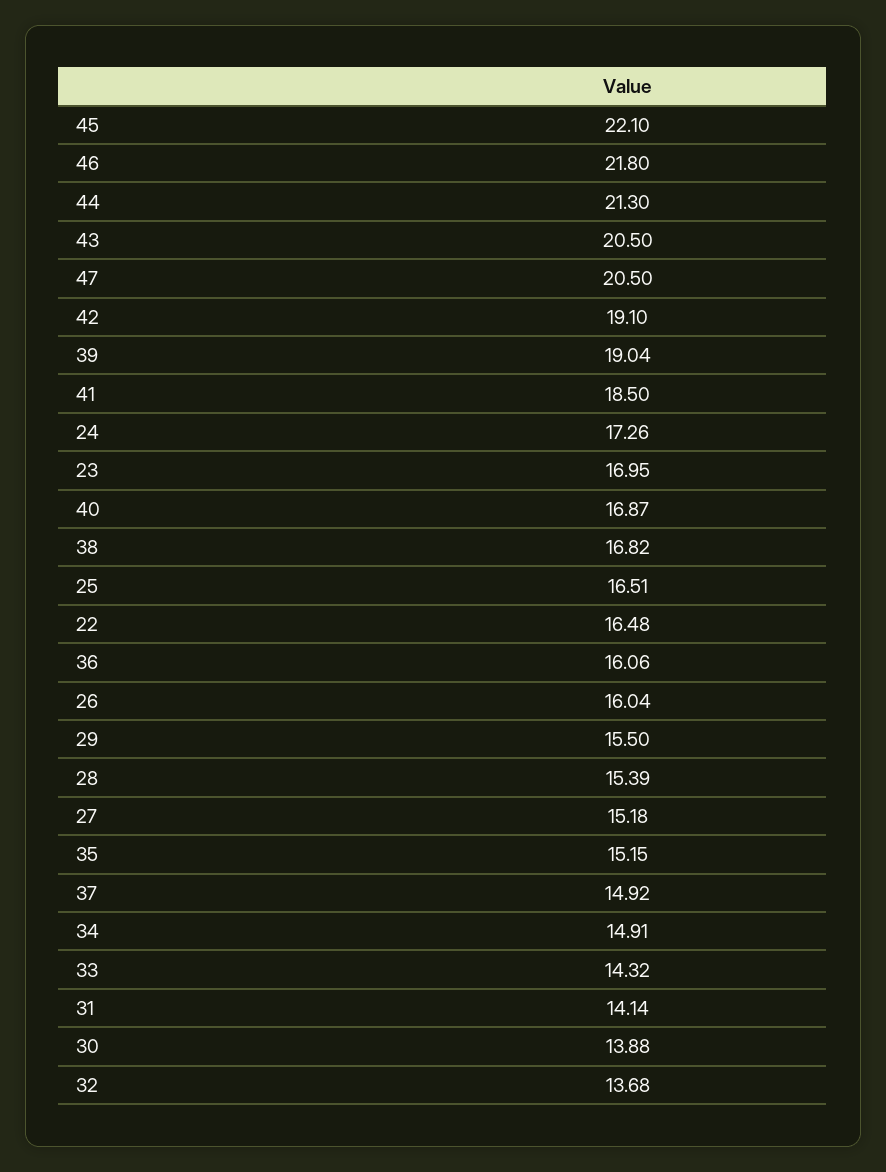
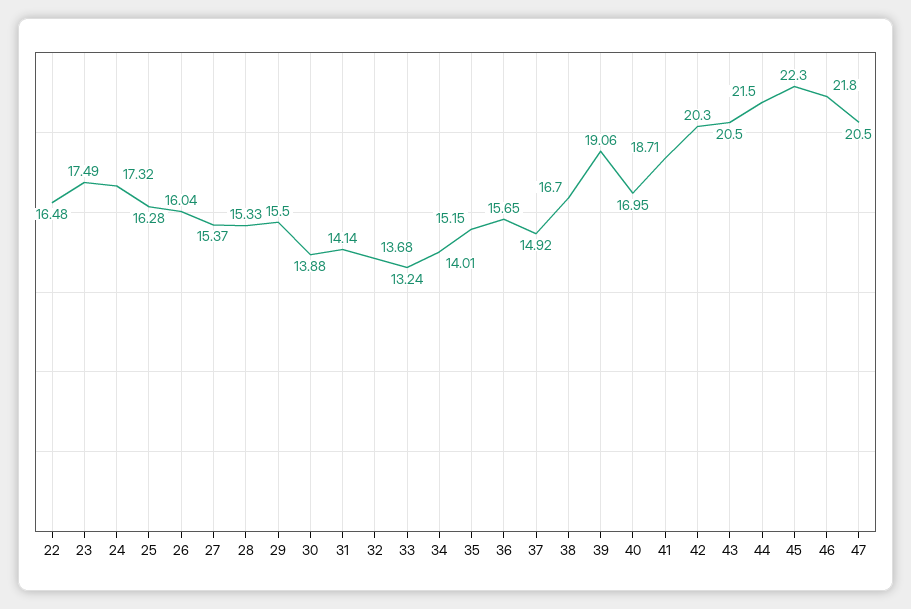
  {
-   "45": 22.1,
+   "45": 22.3,
    "46": 21.8,
-   "44": 21.3,
+   "44": 21.5,
    "43": 20.5,
    "47": 20.5,
-   "42": 19.1,
+   "42": 20.3,
-   "39": 19.04,
+   "39": 19.06,
-   "41": 18.5,
+   "41": 18.71,
-   "24": 17.26,
+   "24": 17.32,
-   "23": 16.95,
+   "23": 17.49,
-   "40": 16.87,
+   "40": 16.95,
-   "38": 16.82,
+   "38": 16.7,
-   "25": 16.51,
+   "25": 16.28,
    "22": 16.48,
-   "36": 16.06,
+   "36": 15.65,
    "26": 16.04,
    "29": 15.5,
-   "28": 15.39,
+   "28": 15.33,
-   "27": 15.18,
+   "27": 15.37,
    "35": 15.15,
    "37": 14.92,
-   "34": 14.91,
+   "34": 14.01,
-   "33": 14.32,
+   "33": 13.24,
    "31": 14.14,
    "30": 13.88,
    "32": 13.68
  }

